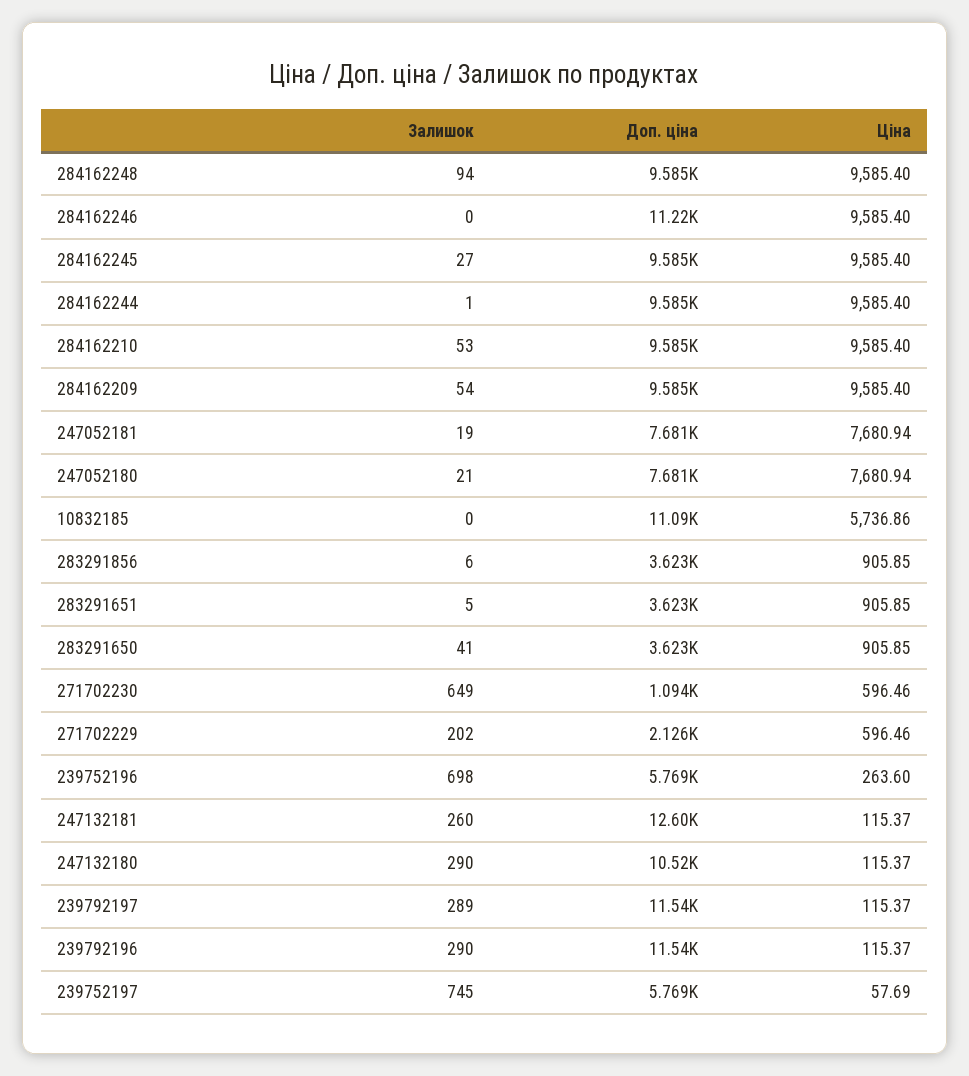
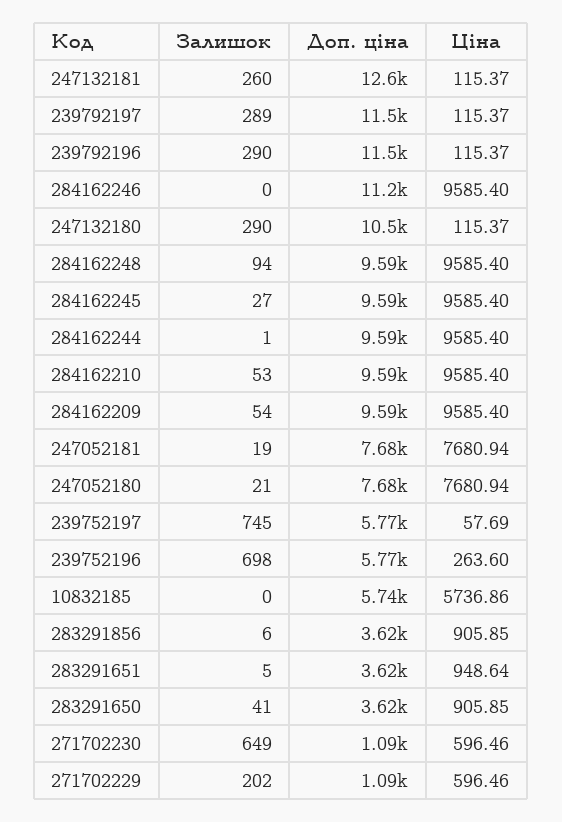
  {
    "Залишок": {
      "284162248": 94,
      "284162246": 0,
      "284162245": 27,
      "284162244": 1,
      "284162210": 53,
      "284162209": 54,
      "247052181": 19,
      "247052180": 21,
      "10832185": 0,
      "283291856": 6,
      "283291651": 5,
      "283291650": 41,
      "271702230": 649,
      "271702229": 202,
      "239752196": 698,
      "247132181": 260,
      "247132180": 290,
      "239792197": 289,
      "239792196": 290,
      "239752197": 745
    },
    "Доп. ціна": {
      "284162248": 9585,
      "284162246": 11220,
      "284162245": 9585,
      "284162244": 9585,
      "284162210": 9585,
      "284162209": 9585,
      "247052181": 7681,
      "247052180": 7681,
-     "10832185": 11090,
+     "10832185": 5740,
      "283291856": 3623,
      "283291651": 3623,
      "283291650": 3623,
      "271702230": 1094,
-     "271702229": 2126,
+     "271702229": 1090,
      "239752196": 5769,
      "247132181": 12600,
      "247132180": 10520,
      "239792197": 11540,
      "239792196": 11540,
      "239752197": 5769
    },
    "Ціна": {
      "284162248": 9585.4,
      "284162246": 9585.4,
      "284162245": 9585.4,
      "284162244": 9585.4,
      "284162210": 9585.4,
      "284162209": 9585.4,
      "247052181": 7680.94,
      "247052180": 7680.94,
      "10832185": 5736.86,
      "283291856": 905.85,
-     "283291651": 905.85,
+     "283291651": 948.64,
      "283291650": 905.85,
      "271702230": 596.46,
      "271702229": 596.46,
      "239752196": 263.6,
      "247132181": 115.37,
      "247132180": 115.37,
      "239792197": 115.37,
      "239792196": 115.37,
      "239752197": 57.69
    }
  }

